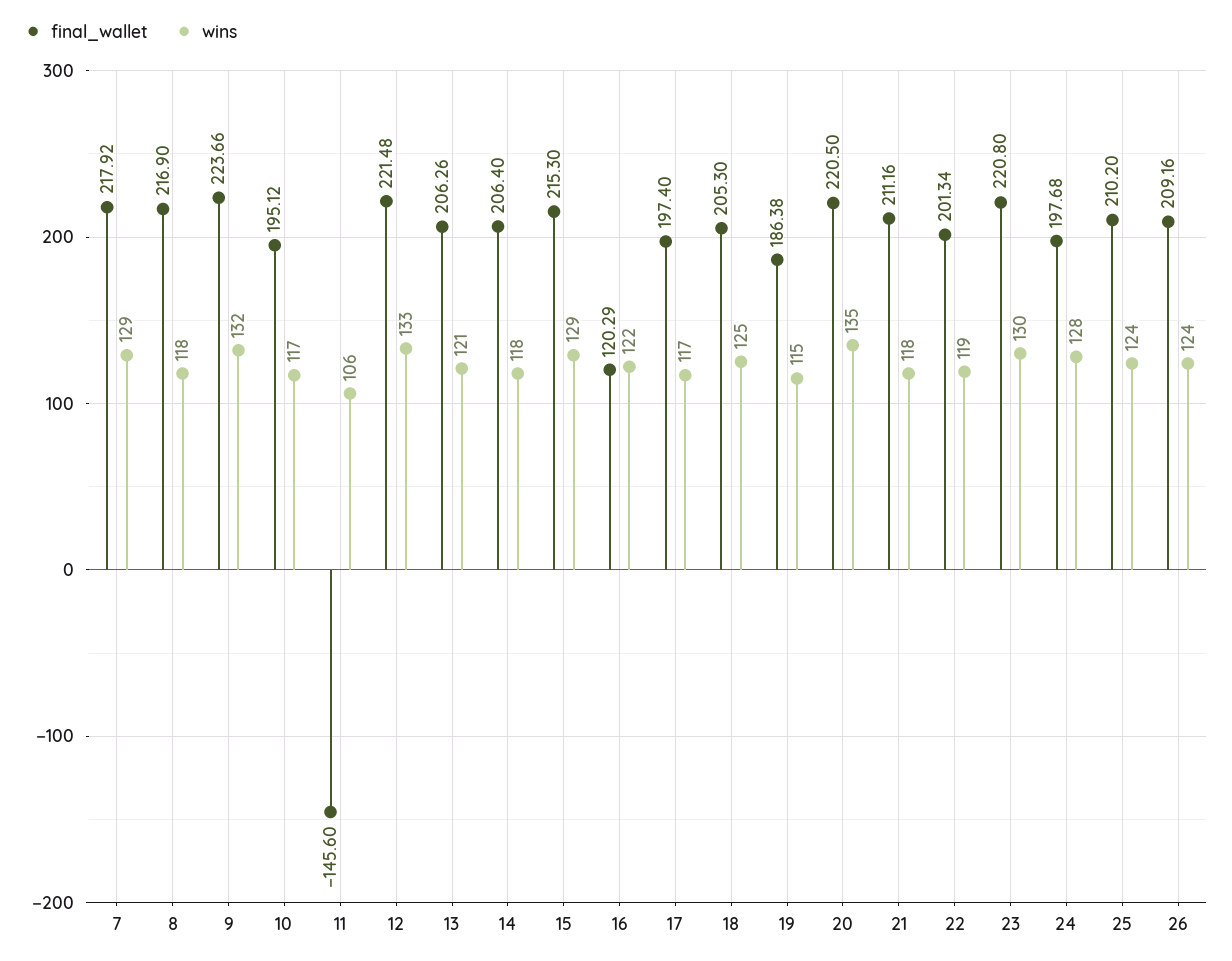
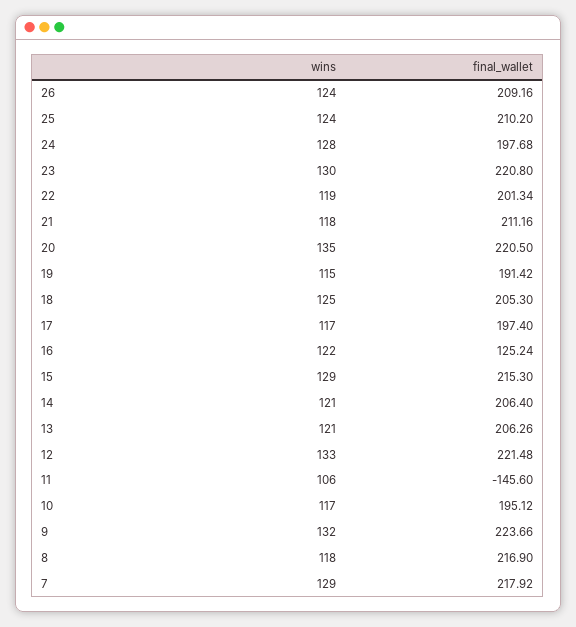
  {
    "final_wallet": {
      "7": 217.92,
      "8": 216.9,
      "9": 223.66,
      "10": 195.12,
      "11": -145.6,
      "12": 221.48,
      "13": 206.26,
      "14": 206.4,
      "15": 215.3,
-     "16": 120.29,
+     "16": 125.24,
      "17": 197.4,
      "18": 205.3,
-     "19": 186.38,
+     "19": 191.42,
      "20": 220.5,
      "21": 211.16,
      "22": 201.34,
      "23": 220.8,
      "24": 197.68,
      "25": 210.2,
      "26": 209.16
    },
    "wins": {
      "7": 129,
      "8": 118,
      "9": 132,
      "10": 117,
      "11": 106,
      "12": 133,
      "13": 121,
-     "14": 118,
+     "14": 121,
      "15": 129,
      "16": 122,
      "17": 117,
      "18": 125,
      "19": 115,
      "20": 135,
      "21": 118,
      "22": 119,
      "23": 130,
      "24": 128,
      "25": 124,
      "26": 124
    }
  }

